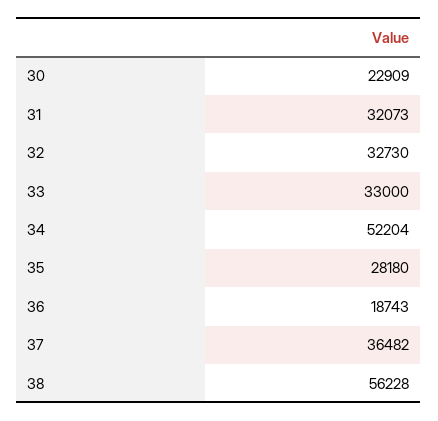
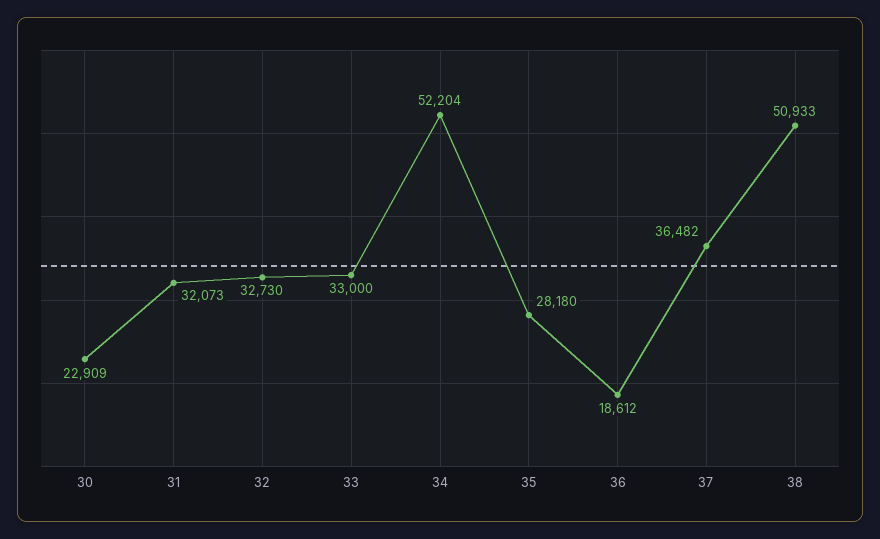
  {
    "30": 22909,
    "31": 32073,
    "32": 32730,
    "33": 33000,
    "34": 52204,
    "35": 28180,
-   "36": 18743,
+   "36": 18612,
    "37": 36482,
-   "38": 56228
+   "38": 50933
  }

